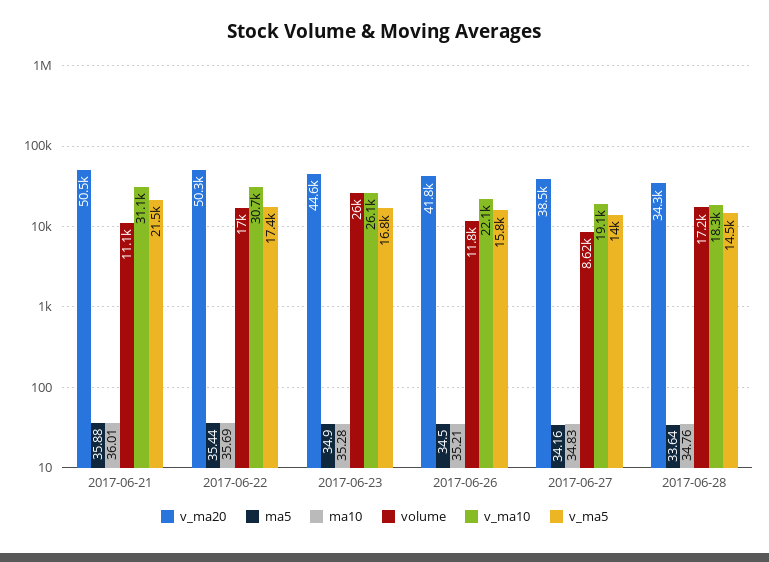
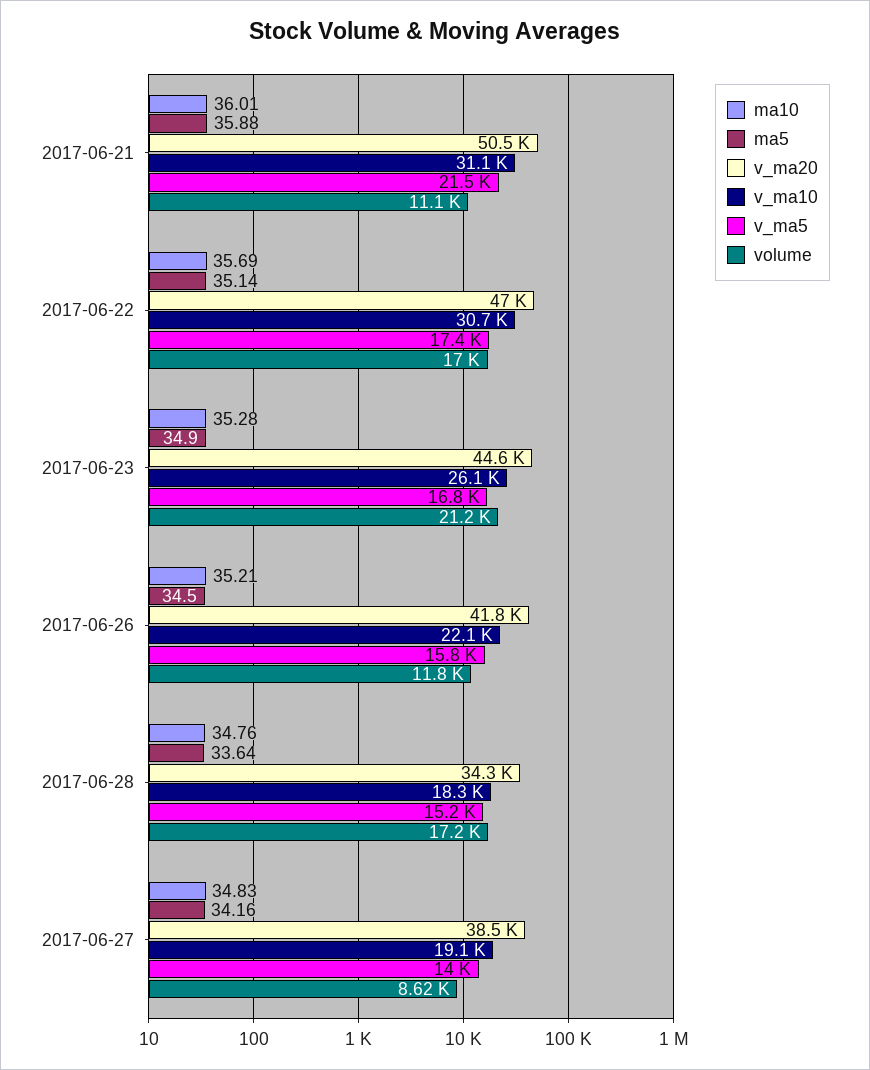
  {
    "v_ma20": {
      "2017-06-21": 50500,
-     "2017-06-22": 50300,
+     "2017-06-22": 47000,
      "2017-06-23": 44600,
      "2017-06-26": 41800,
      "2017-06-27": 38500,
      "2017-06-28": 34300
    },
    "ma5": {
      "2017-06-21": 35.88,
-     "2017-06-22": 35.44,
+     "2017-06-22": 35.14,
      "2017-06-23": 34.9,
      "2017-06-26": 34.5,
      "2017-06-27": 34.16,
      "2017-06-28": 33.64
    },
    "ma10": {
      "2017-06-21": 36.01,
      "2017-06-22": 35.69,
      "2017-06-23": 35.28,
      "2017-06-26": 35.21,
      "2017-06-27": 34.83,
      "2017-06-28": 34.76
    },
    "volume": {
      "2017-06-21": 11100,
      "2017-06-22": 17000,
-     "2017-06-23": 26000,
+     "2017-06-23": 21200,
      "2017-06-26": 11800,
      "2017-06-27": 8620,
      "2017-06-28": 17200
    },
    "v_ma10": {
      "2017-06-21": 31100,
      "2017-06-22": 30700,
      "2017-06-23": 26100,
      "2017-06-26": 22100,
      "2017-06-27": 19100,
      "2017-06-28": 18300
    },
    "v_ma5": {
      "2017-06-21": 21500,
      "2017-06-22": 17400,
      "2017-06-23": 16800,
      "2017-06-26": 15800,
      "2017-06-27": 14000,
-     "2017-06-28": 14500
+     "2017-06-28": 15200
    }
  }

